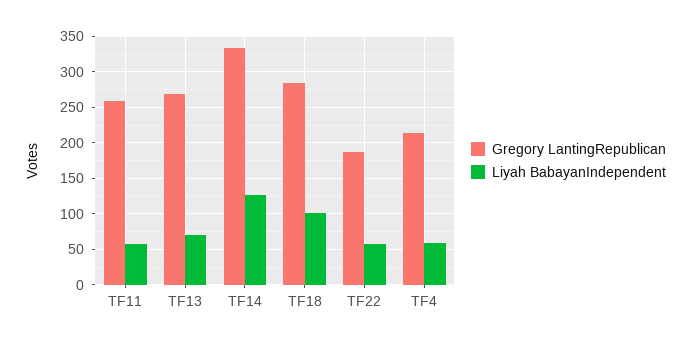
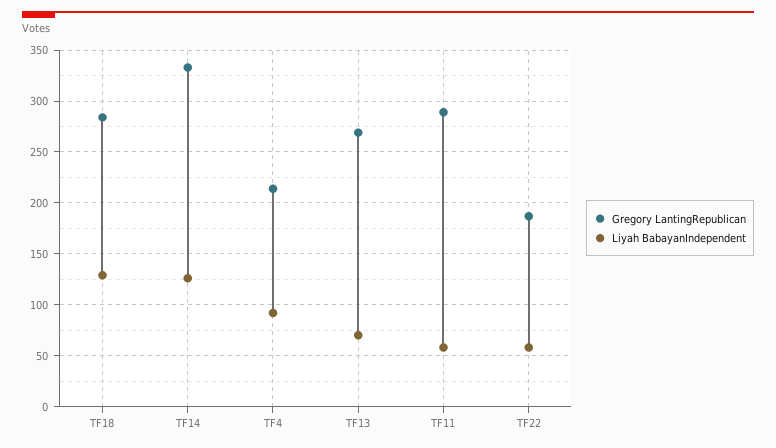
  {
    "Gregory LantingRepublican": {
-     "TF11": 260,
+     "TF11": 290,
      "TF13": 270,
      "TF14": 330,
      "TF18": 280,
      "TF22": 190,
      "TF4": 210
    },
    "Liyah BabayanIndependent": {
      "TF11": 60,
      "TF13": 70,
      "TF14": 130,
-     "TF18": 100,
+     "TF18": 130,
      "TF22": 60,
-     "TF4": 60
+     "TF4": 90
    }
  }

